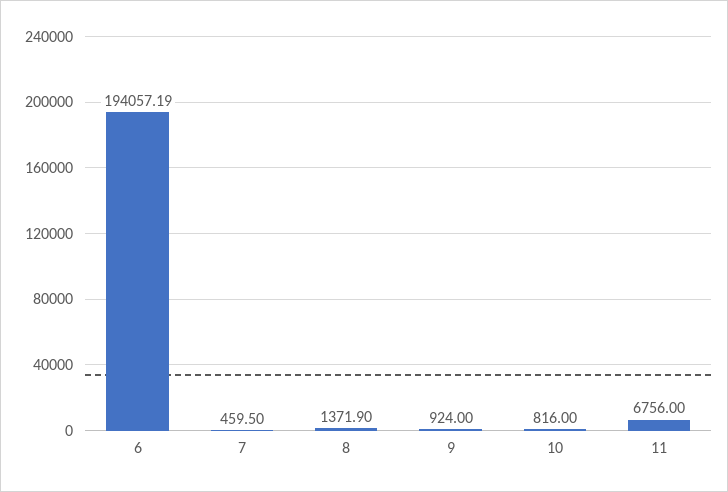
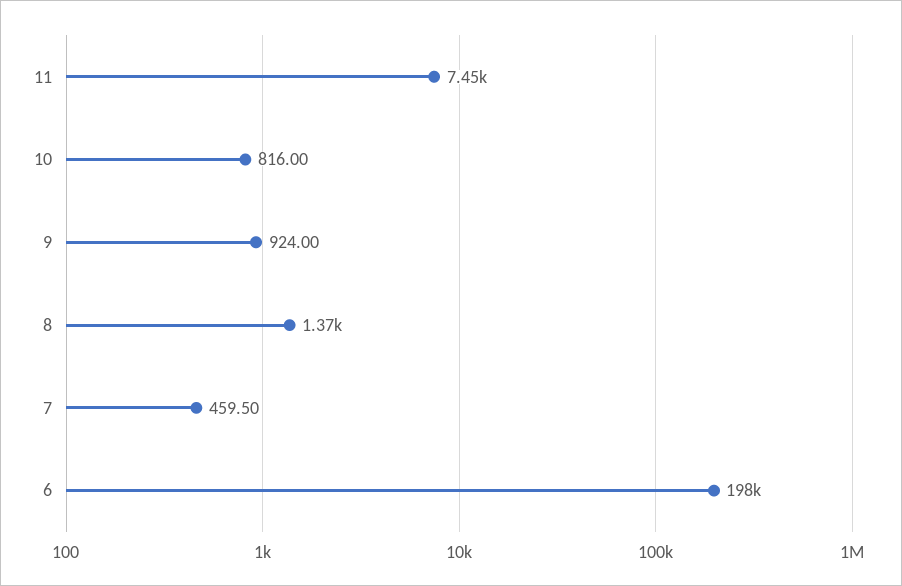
  {
-   "6": 194057.19,
+   "6": 198000,
    "7": 459.5,
    "8": 1371.9,
    "9": 924,
    "10": 816,
-   "11": 6756
+   "11": 7450
  }

